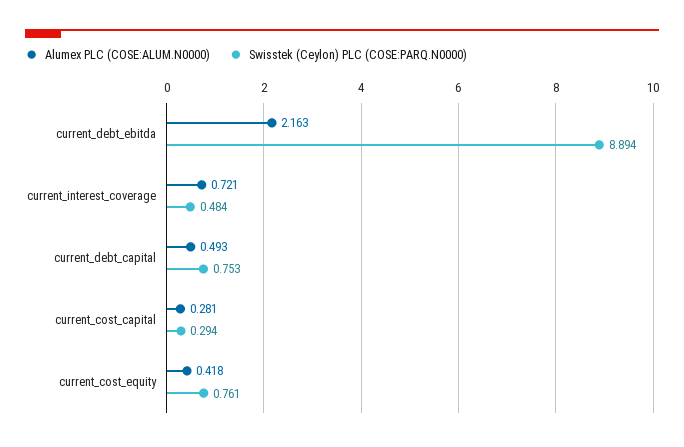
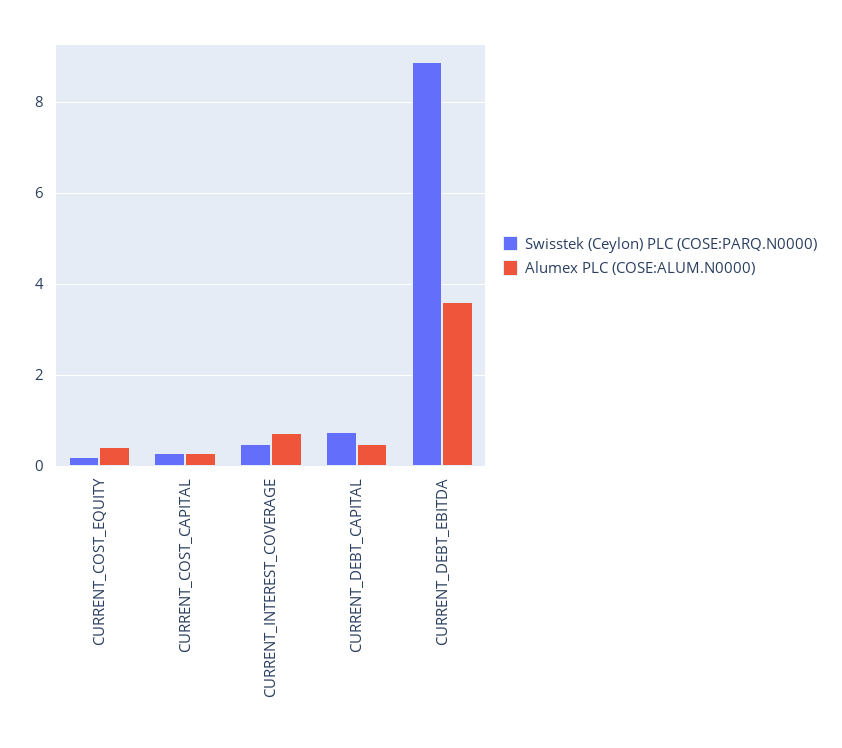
  {
    "Alumex PLC (COSE:ALUM.N0000)": {
-     "current_debt_ebitda": 2.163,
+     "current_debt_ebitda": 3.6,
      "current_interest_coverage": 0.721,
      "current_debt_capital": 0.493,
      "current_cost_capital": 0.281,
      "current_cost_equity": 0.418
    },
    "Swisstek (Ceylon) PLC (COSE:PARQ.N0000)": {
      "current_debt_ebitda": 8.894,
      "current_interest_coverage": 0.484,
      "current_debt_capital": 0.753,
      "current_cost_capital": 0.294,
-     "current_cost_equity": 0.761
+     "current_cost_equity": 0.2
    }
  }

